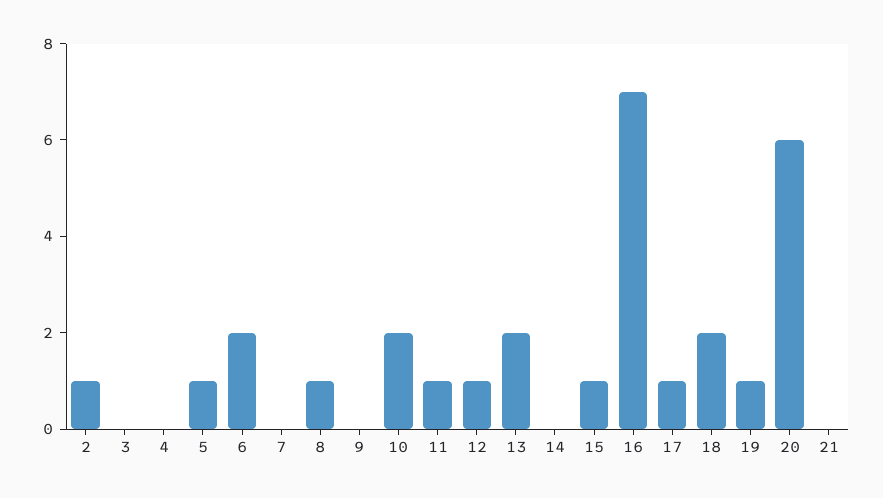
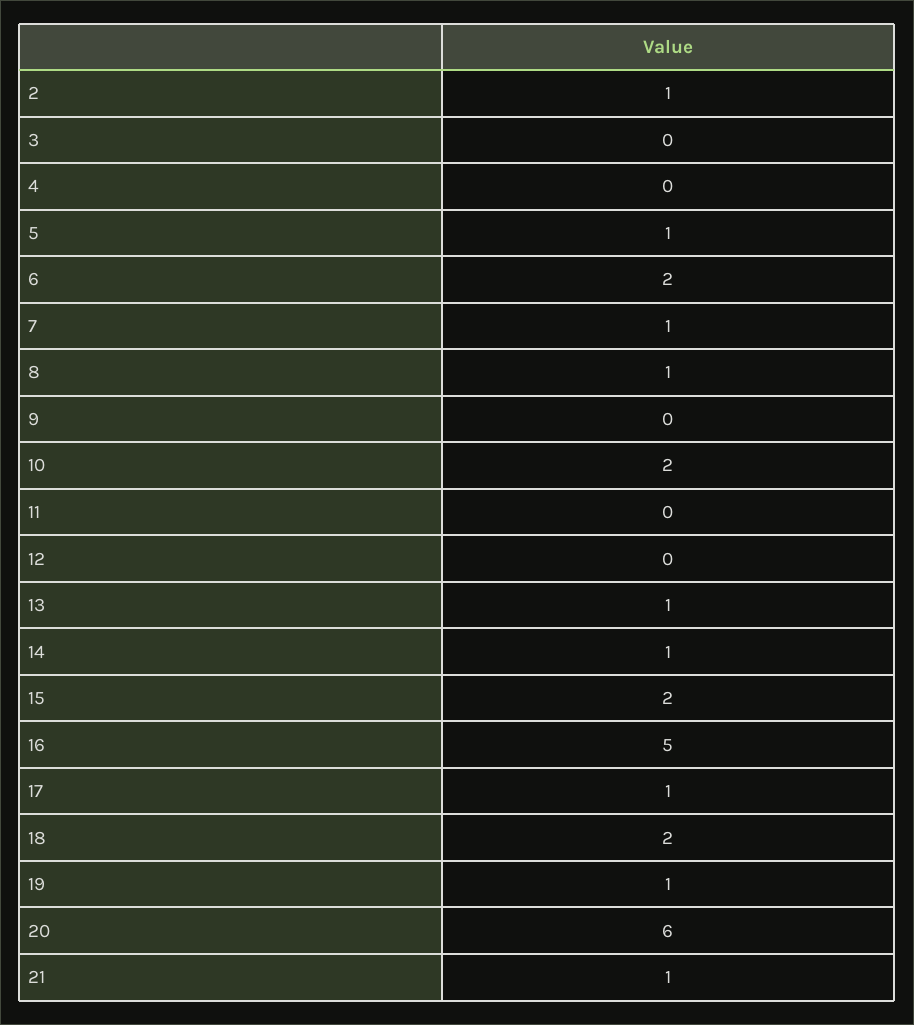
  {
    "2": 1,
    "3": 0,
    "4": 0,
    "5": 1,
    "6": 2,
-   "7": 0,
+   "7": 1,
    "8": 1,
    "9": 0,
    "10": 2,
-   "11": 1,
+   "11": 0,
-   "12": 1,
+   "12": 0,
-   "13": 2,
+   "13": 1,
-   "14": 0,
+   "14": 1,
-   "15": 1,
+   "15": 2,
-   "16": 7,
+   "16": 5,
    "17": 1,
    "18": 2,
    "19": 1,
    "20": 6,
-   "21": 0
+   "21": 1
  }

